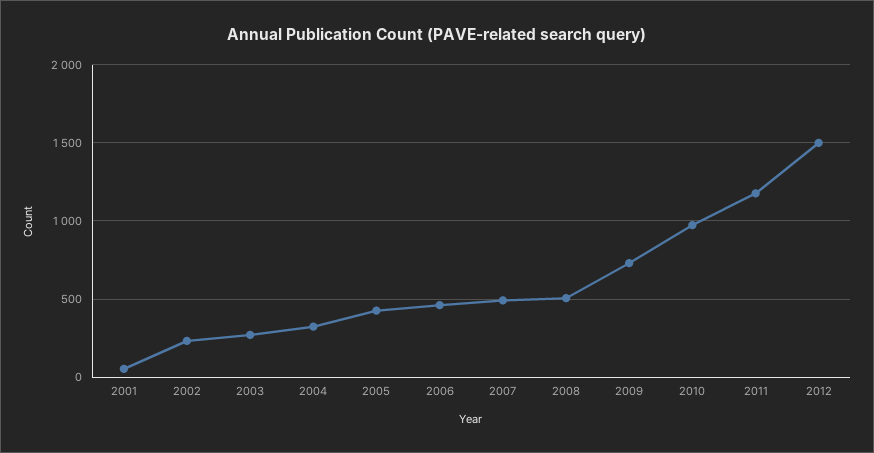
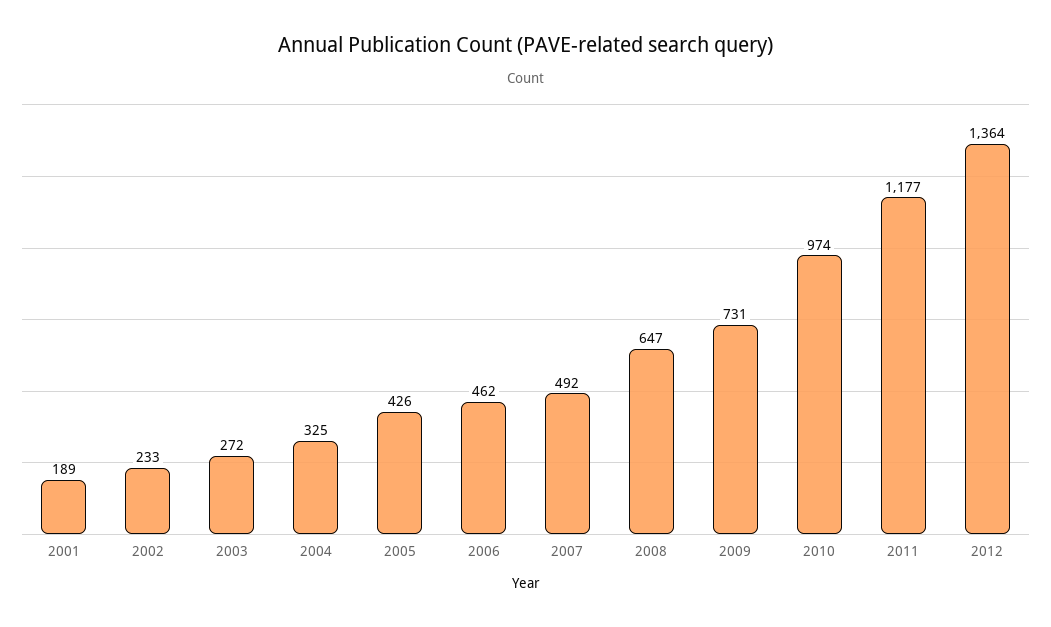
  {
-   "2001": 50,
+   "2001": 189,
    "2002": 233,
    "2003": 272,
    "2004": 325,
    "2005": 426,
    "2006": 462,
    "2007": 492,
-   "2008": 500,
+   "2008": 647,
    "2009": 731,
    "2010": 974,
    "2011": 1177,
-   "2012": 1500
+   "2012": 1364
  }

